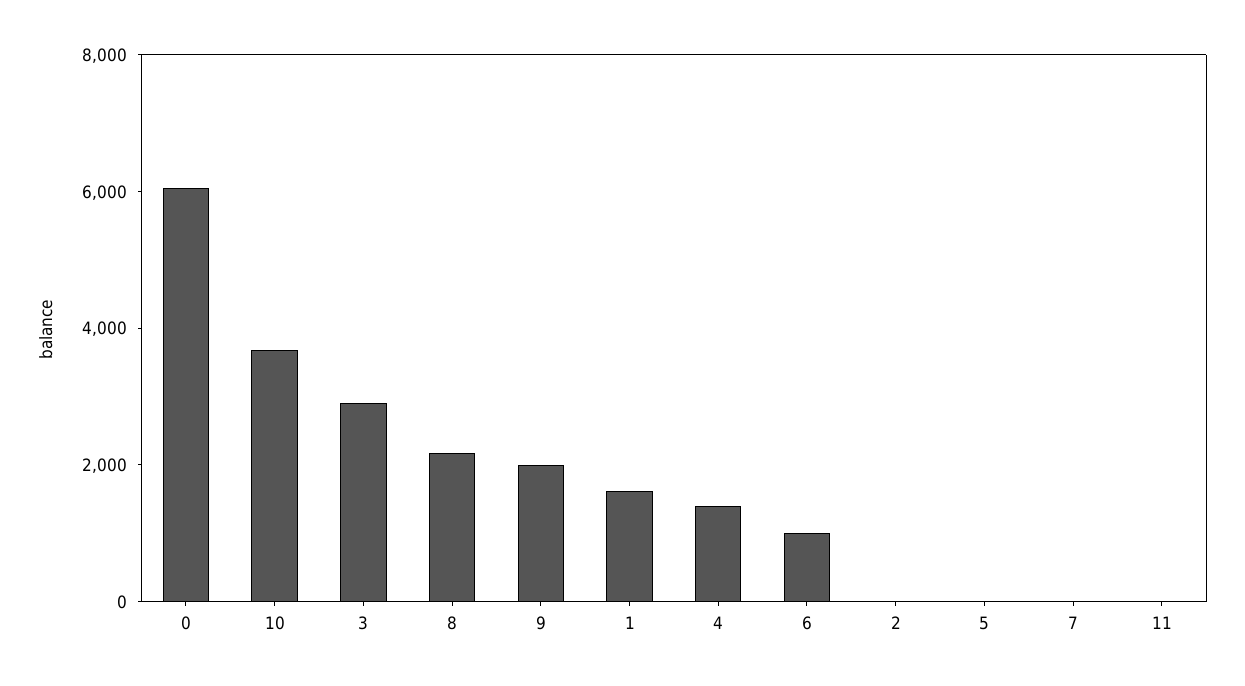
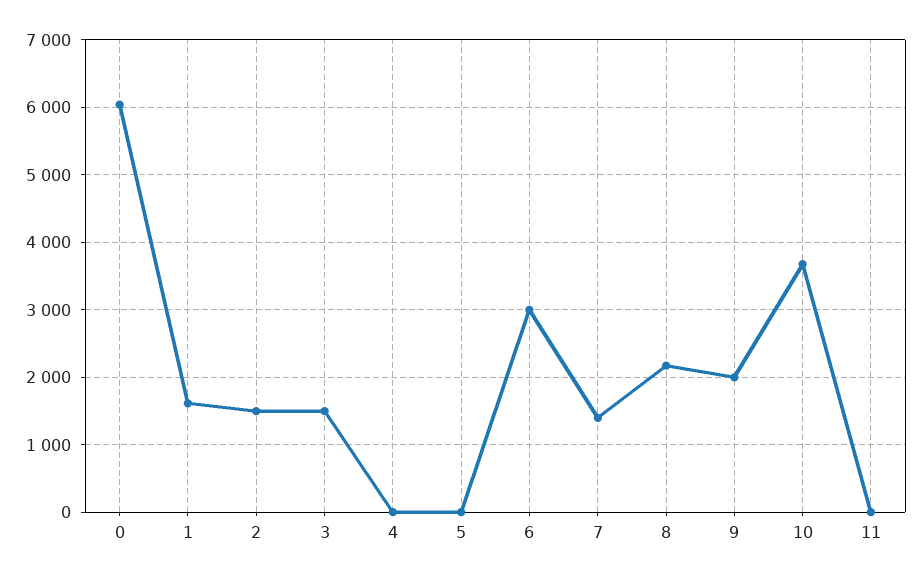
  {
    "0": 6000,
    "10": 3700,
-   "3": 3000,
+   "3": 1500,
    "8": 2200,
    "9": 2000,
    "1": 1600,
-   "4": 1500,
+   "4": 0,
-   "6": 1000,
+   "6": 3000,
-   "2": 0,
+   "2": 1500,
    "5": 0,
-   "7": 0,
+   "7": 1400,
    "11": 0
  }

